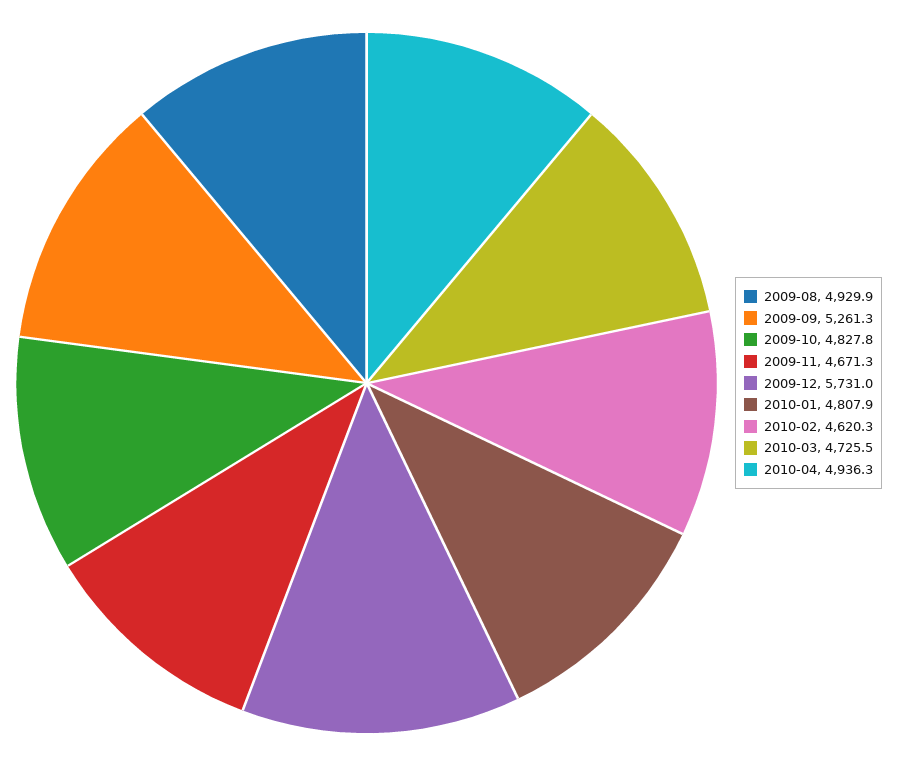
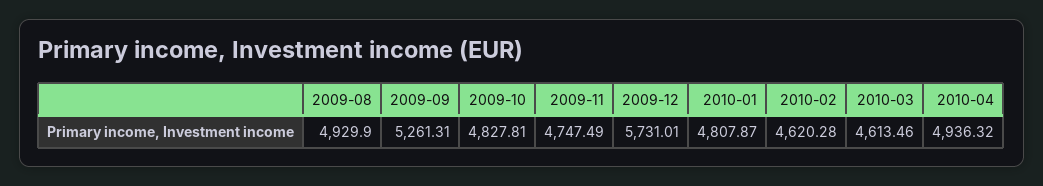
  {
    "2009-08": 4929.9,
    "2009-09": 5261.31,
    "2009-10": 4827.81,
-   "2009-11": 4671.3,
+   "2009-11": 4747.49,
    "2009-12": 5731.01,
    "2010-01": 4807.87,
    "2010-02": 4620.28,
-   "2010-03": 4725.5,
+   "2010-03": 4613.46,
    "2010-04": 4936.32
  }

